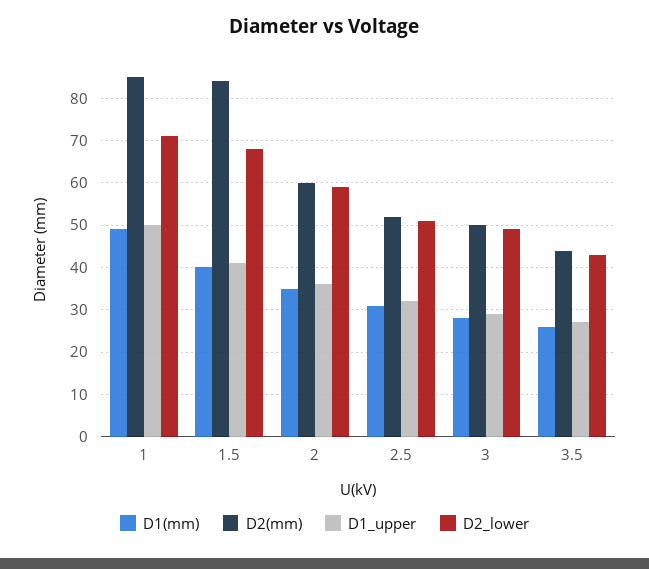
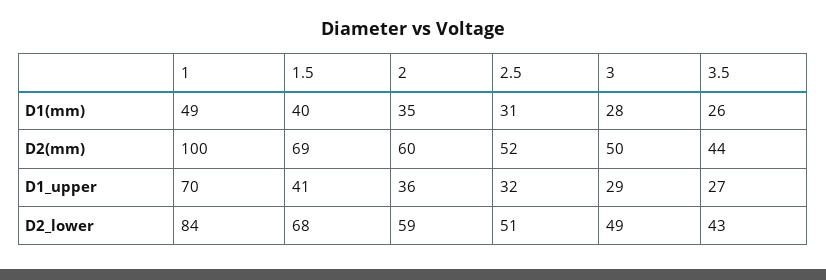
  {
    "D1(mm)": {
      "1": 49,
      "1.5": 40,
      "2": 35,
      "2.5": 31,
      "3": 28,
      "3.5": 26
    },
    "D2(mm)": {
-     "1": 85,
+     "1": 100,
-     "1.5": 85,
+     "1.5": 69,
      "2": 60,
      "2.5": 52,
      "3": 50,
      "3.5": 44
    },
    "D1_upper": {
-     "1": 50,
+     "1": 70,
      "1.5": 41,
      "2": 36,
      "2.5": 32,
      "3": 29,
      "3.5": 27
    },
    "D2_lower": {
-     "1": 70,
+     "1": 84,
      "1.5": 68,
      "2": 59,
      "2.5": 51,
      "3": 49,
      "3.5": 43
    }
  }

